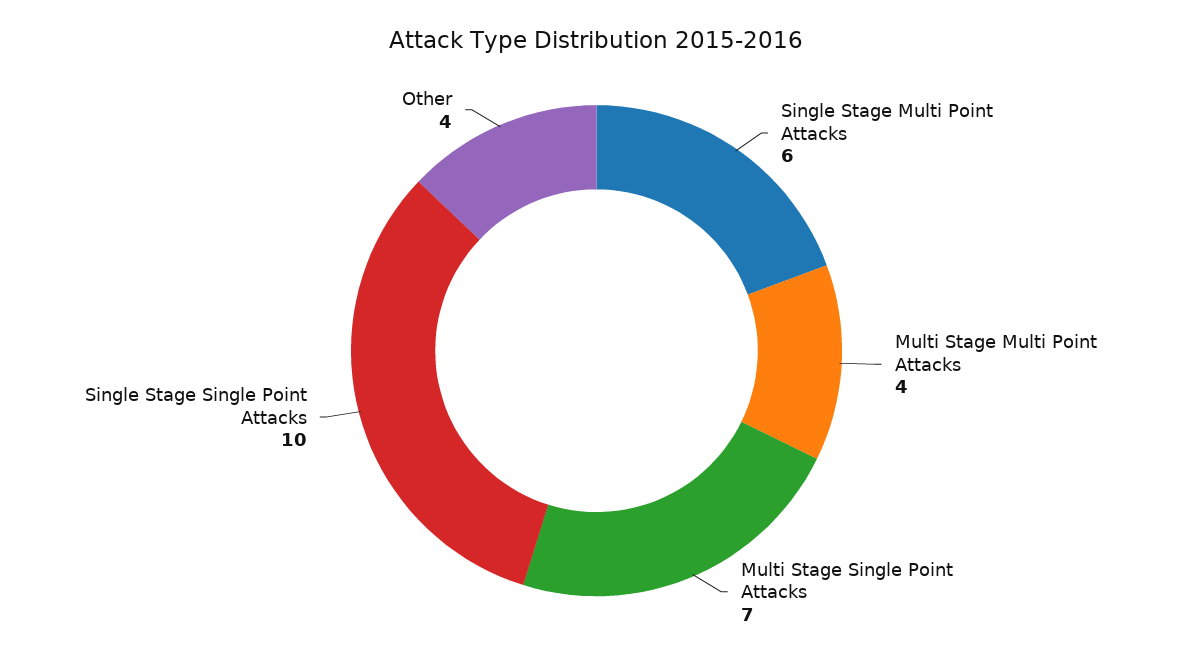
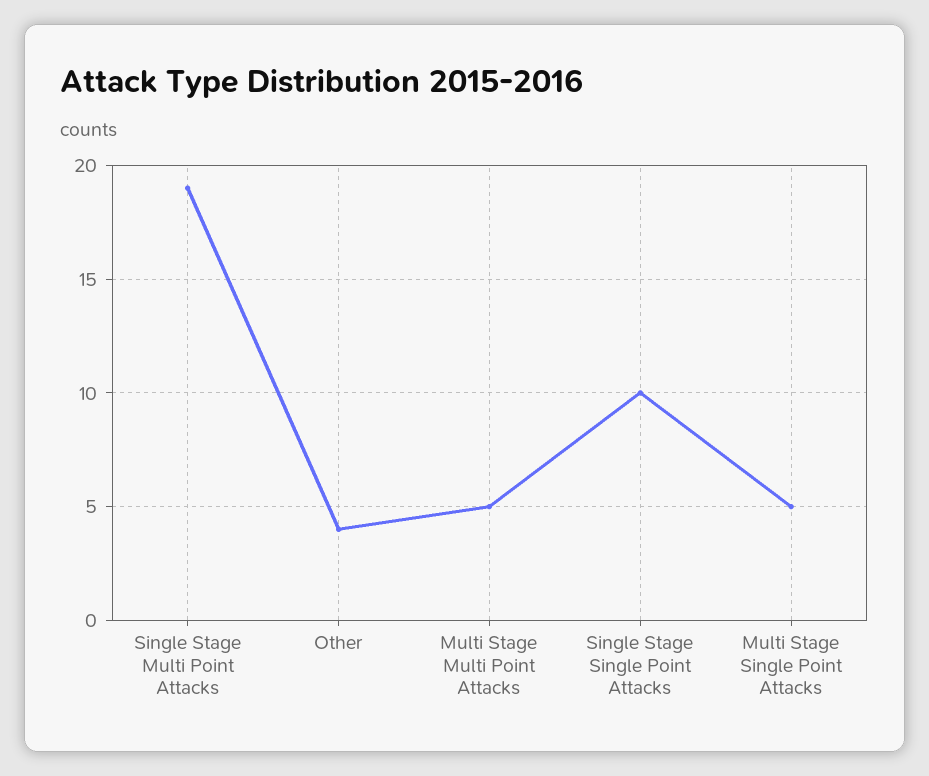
  {
-   "Single Stage Multi Point Attacks": 6,
+   "Single Stage Multi Point Attacks": 19,
-   "Multi Stage Multi Point Attacks": 4,
+   "Multi Stage Multi Point Attacks": 5,
-   "Multi Stage Single Point Attacks": 7,
+   "Multi Stage Single Point Attacks": 5,
    "Single Stage Single Point Attacks": 10,
    "Other": 4
  }

